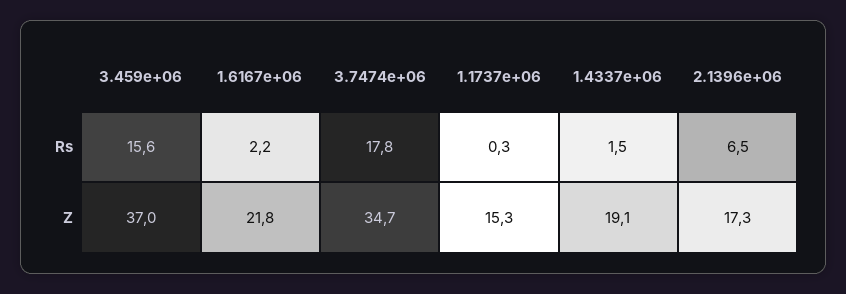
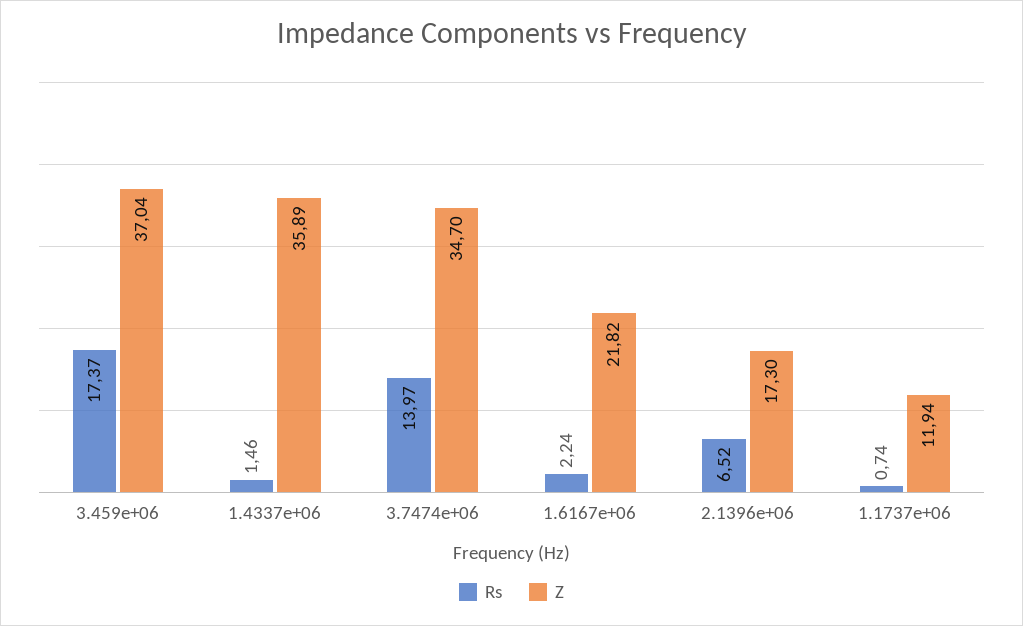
  {
    "Rs": {
-     "3.459e+06": 15.6,
+     "3.459e+06": 17.37,
      "1.6167e+06": 2.24,
-     "3.7474e+06": 17.8,
+     "3.7474e+06": 13.97,
-     "1.1737e+06": 0.3,
+     "1.1737e+06": 0.74,
      "1.4337e+06": 1.46,
      "2.1396e+06": 6.52
    },
    "Z": {
      "3.459e+06": 37.04,
      "1.6167e+06": 21.82,
      "3.7474e+06": 34.7,
-     "1.1737e+06": 15.3,
+     "1.1737e+06": 11.94,
-     "1.4337e+06": 19.1,
+     "1.4337e+06": 35.89,
      "2.1396e+06": 17.3
    }
  }

